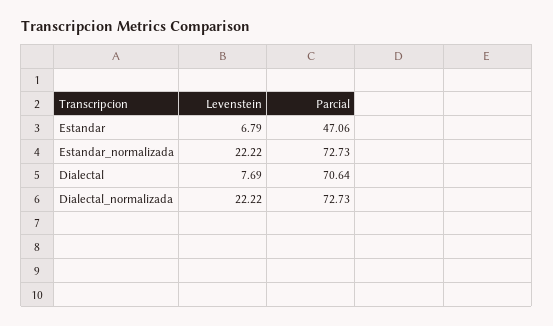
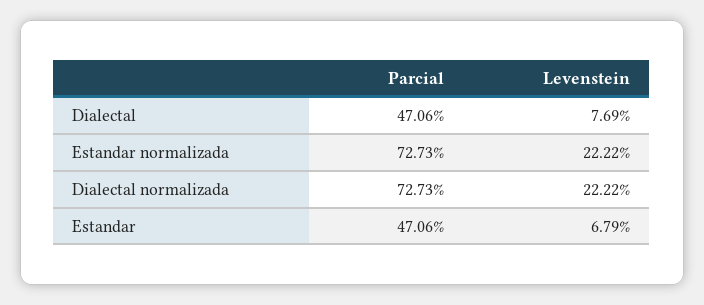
  {
    "Levenstein": {
      "Estandar": 6.79,
      "Estandar_normalizada": 22.22,
      "Dialectal": 7.69,
      "Dialectal_normalizada": 22.22
    },
    "Parcial": {
      "Estandar": 47.06,
      "Estandar_normalizada": 72.73,
-     "Dialectal": 70.64,
+     "Dialectal": 47.06,
      "Dialectal_normalizada": 72.73
    }
  }

